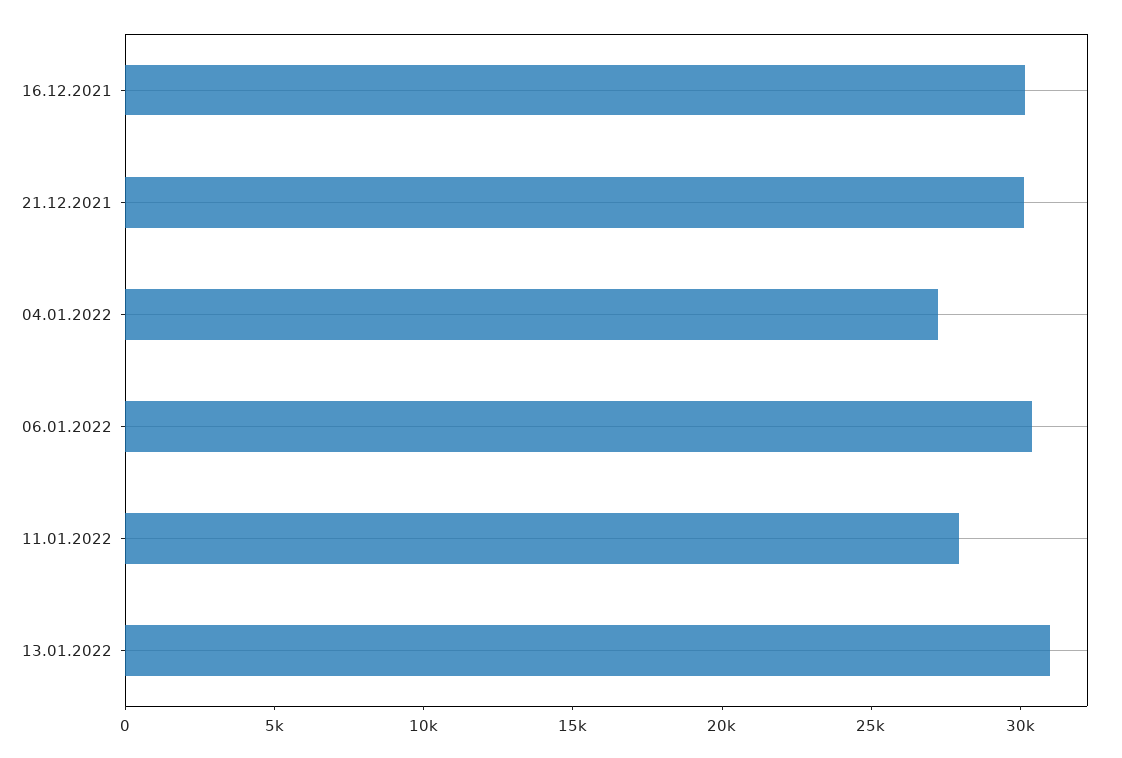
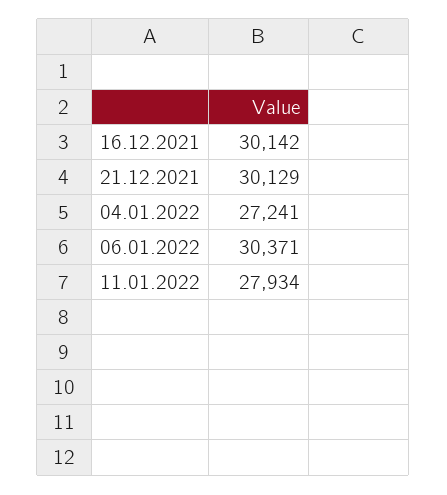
  {
    "16.12.2021": 30142,
    "21.12.2021": 30129,
    "04.01.2022": 27241,
    "06.01.2022": 30371,
-   "11.01.2022": 27934,
+   "11.01.2022": 27934
-   "13.01.2022": 31000
  }

